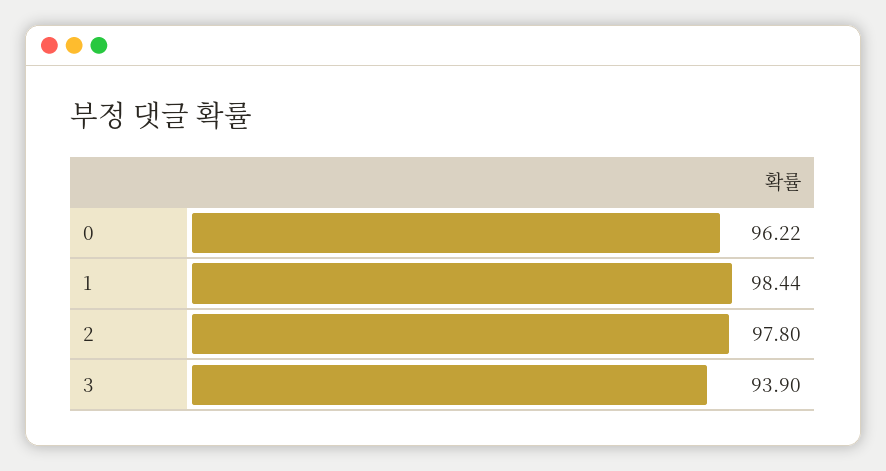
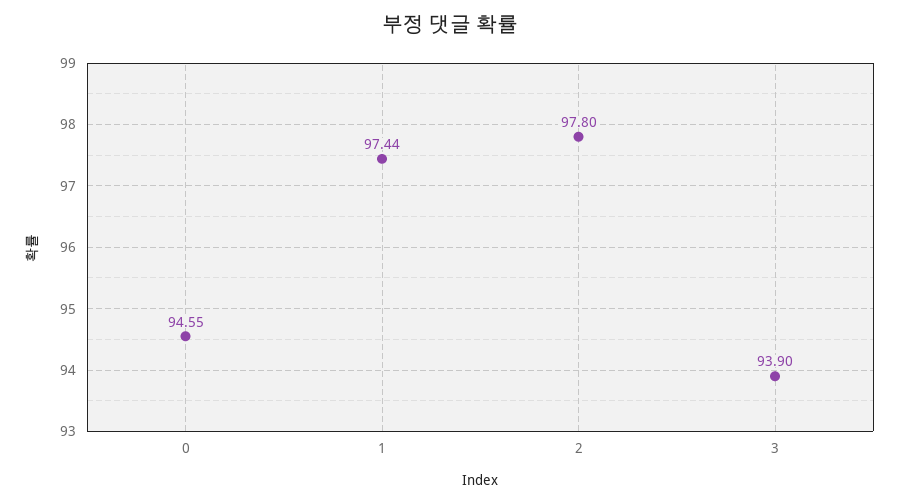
  {
-   "0": 96.22,
+   "0": 94.55,
-   "1": 98.44,
+   "1": 97.44,
    "2": 97.8,
    "3": 93.9
  }

